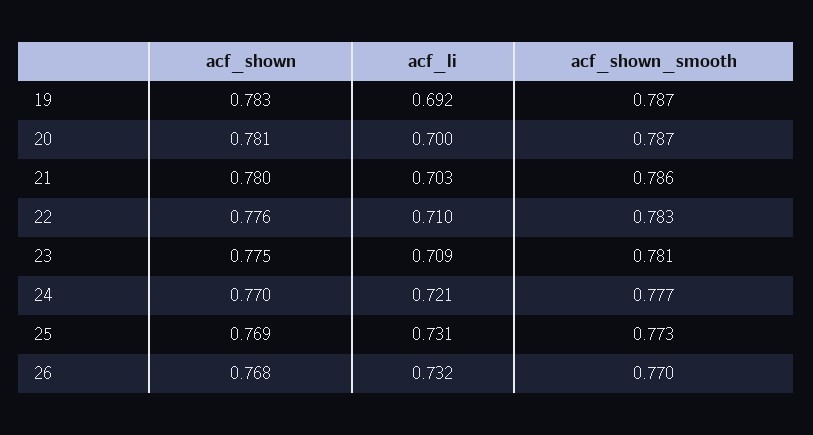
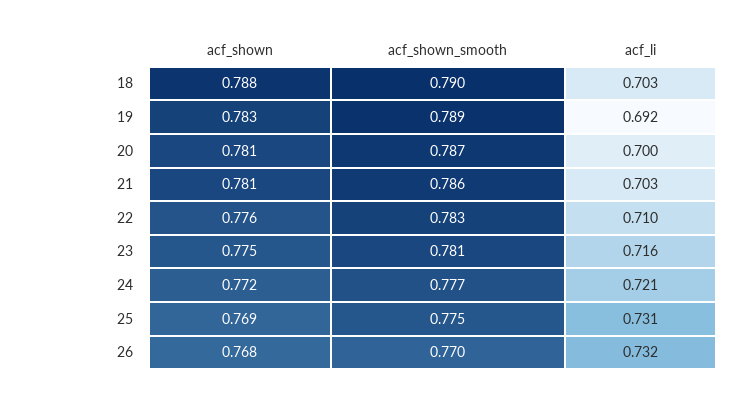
  {
    "acf_shown": {
      "19": 0.783,
      "20": 0.781,
-     "21": 0.78,
+     "21": 0.781,
      "22": 0.776,
      "23": 0.775,
-     "24": 0.77,
+     "24": 0.772,
      "25": 0.769,
-     "26": 0.768
+     "26": 0.768,
+     "18": 0.788
    },
    "acf_li": {
      "19": 0.692,
      "20": 0.7,
      "21": 0.703,
      "22": 0.71,
-     "23": 0.709,
+     "23": 0.716,
      "24": 0.721,
      "25": 0.731,
-     "26": 0.732
+     "26": 0.732,
+     "18": 0.703
    },
    "acf_shown_smooth": {
-     "19": 0.787,
+     "19": 0.789,
      "20": 0.787,
      "21": 0.786,
      "22": 0.783,
      "23": 0.781,
      "24": 0.777,
-     "25": 0.773,
+     "25": 0.775,
-     "26": 0.77
+     "26": 0.77,
+     "18": 0.79
    }
  }

